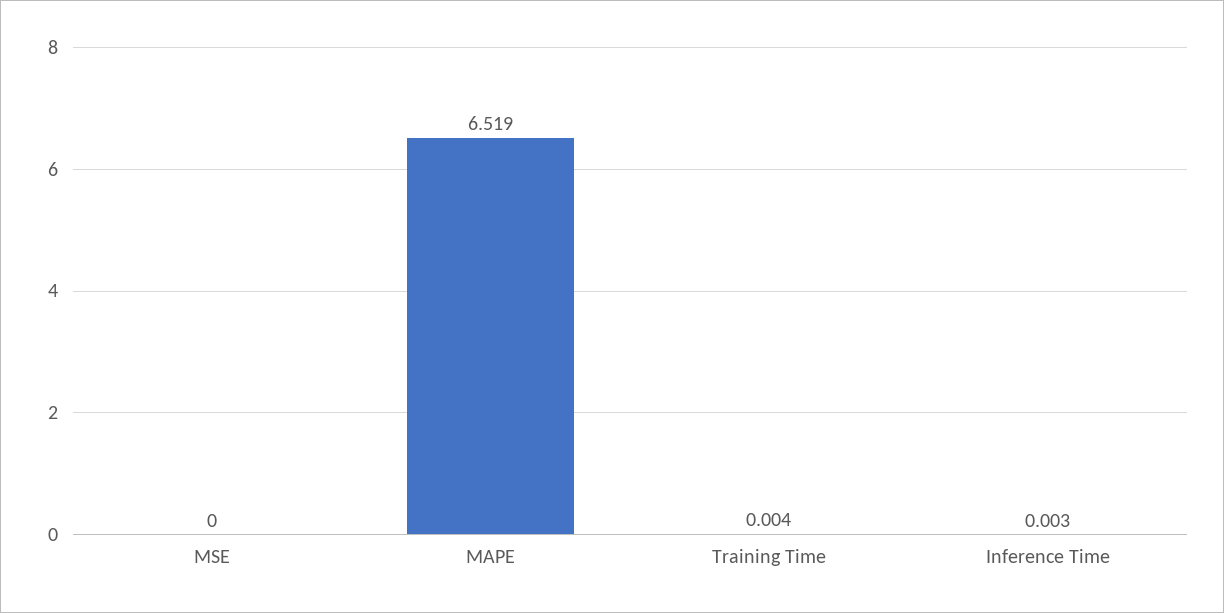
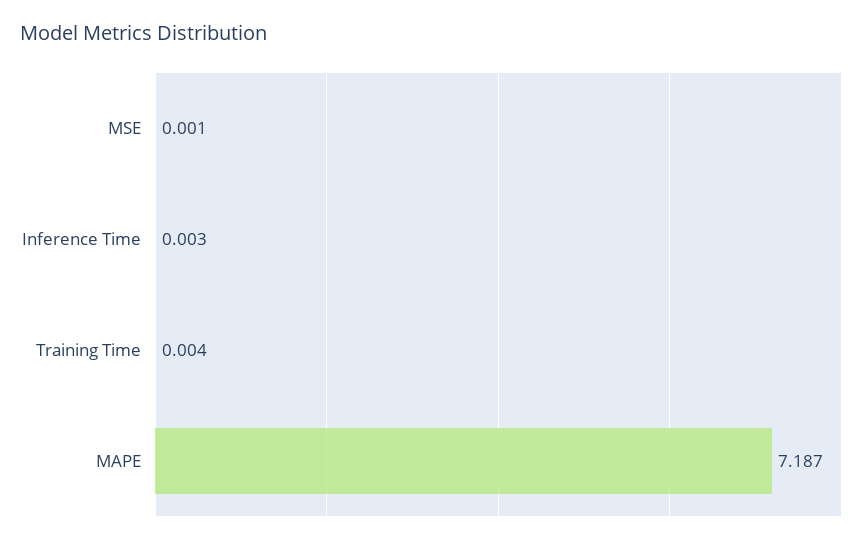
  {
-   "MSE": 0,
+   "MSE": 0.001,
-   "MAPE": 6.519,
+   "MAPE": 7.187,
    "Training Time": 0.004,
    "Inference Time": 0.003
  }

